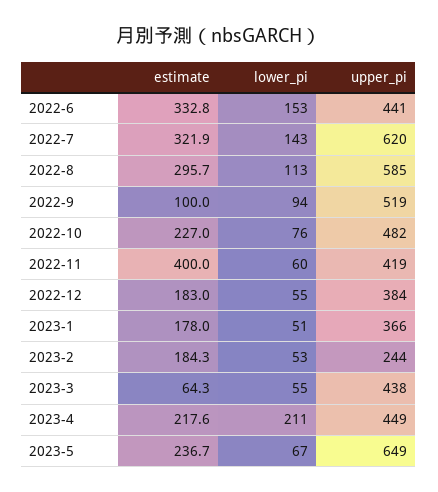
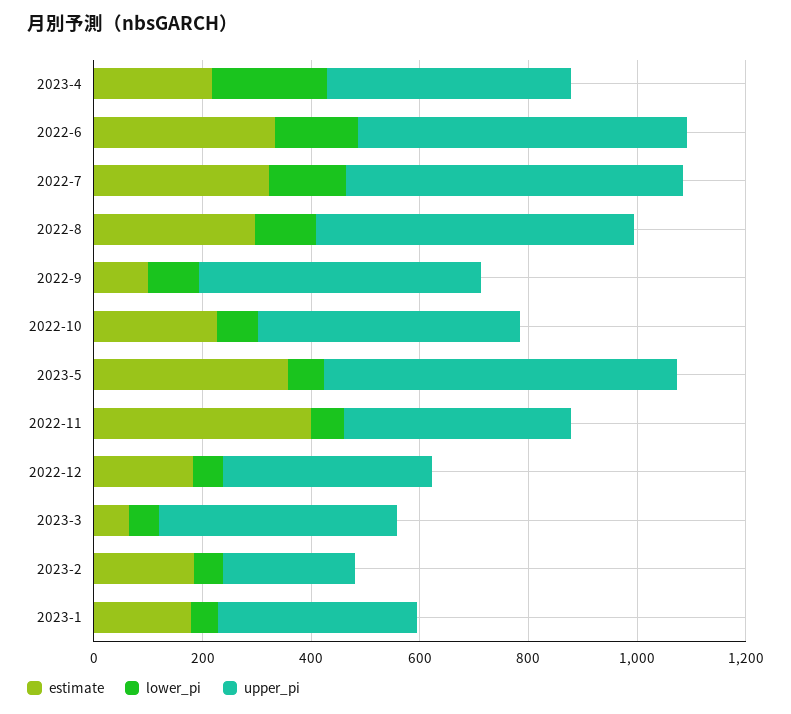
  {
    "estimate": {
      "2022-6": 332.8,
      "2022-7": 321.9,
      "2022-8": 295.7,
      "2022-9": 100,
      "2022-10": 227,
      "2022-11": 400,
      "2022-12": 183,
      "2023-1": 178,
      "2023-2": 184.3,
      "2023-3": 64.3,
      "2023-4": 217.6,
-     "2023-5": 236.7
+     "2023-5": 350
    },
    "lower_pi": {
      "2022-6": 153,
      "2022-7": 143,
      "2022-8": 113,
      "2022-9": 94,
      "2022-10": 76,
      "2022-11": 60,
      "2022-12": 55,
      "2023-1": 51,
      "2023-2": 53,
      "2023-3": 55,
      "2023-4": 211,
      "2023-5": 67
    },
    "upper_pi": {
-     "2022-6": 441,
+     "2022-6": 600,
      "2022-7": 620,
      "2022-8": 585,
      "2022-9": 519,
      "2022-10": 482,
      "2022-11": 419,
      "2022-12": 384,
      "2023-1": 366,
      "2023-2": 244,
      "2023-3": 438,
      "2023-4": 449,
      "2023-5": 649
    }
  }

